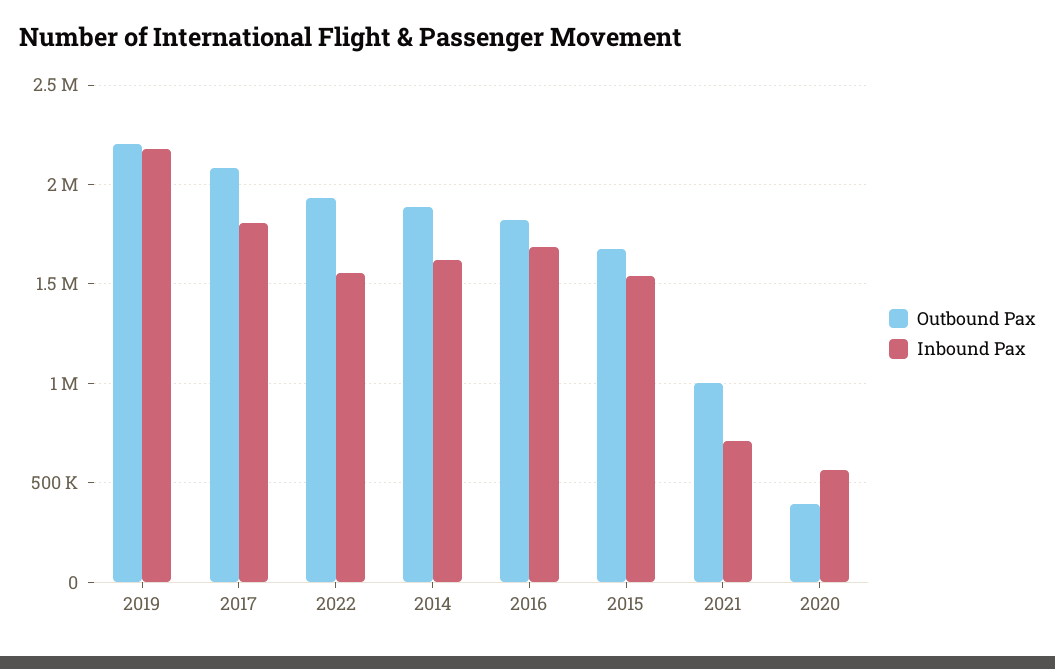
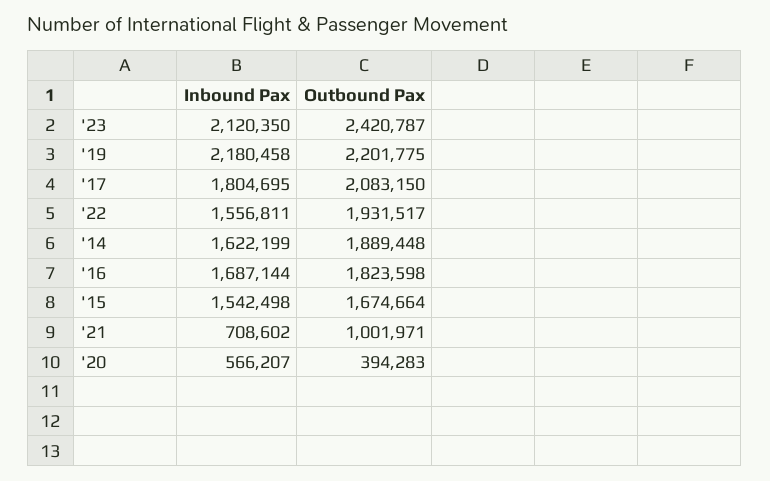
  {
    "Outbound Pax": {
      "2019": 2201775,
      "2017": 2083150,
      "2022": 1931517,
      "2014": 1889448,
      "2016": 1823598,
      "2015": 1674664,
      "2021": 1001971,
-     "2020": 394283
+     "2020": 394283,
+     "'23": 2420787
    },
    "Inbound Pax": {
      "2019": 2180458,
      "2017": 1804695,
      "2022": 1556811,
      "2014": 1622199,
      "2016": 1687144,
      "2015": 1542498,
      "2021": 708602,
-     "2020": 566207
+     "2020": 566207,
+     "'23": 2120350
    }
  }

